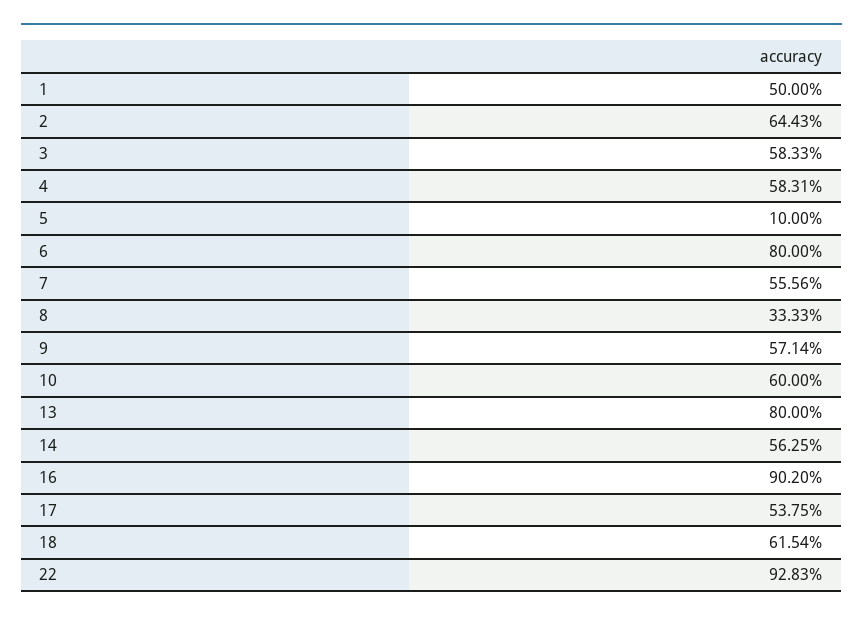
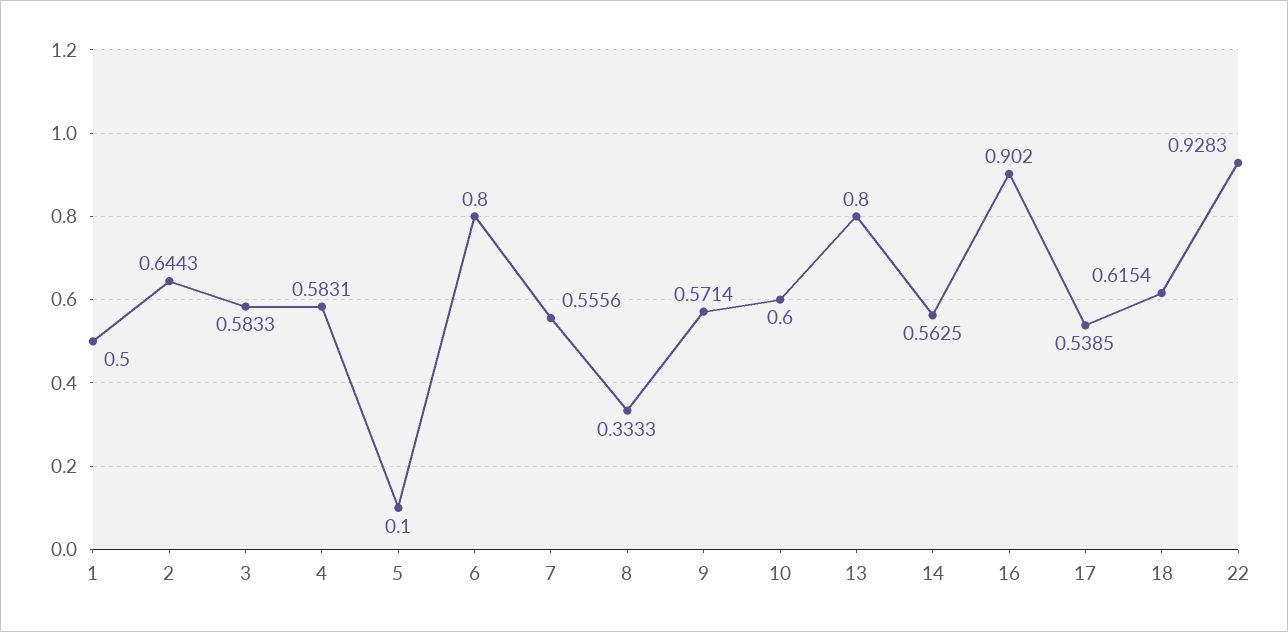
  {
    "1": 0.5,
    "2": 0.6443,
    "3": 0.5833,
    "4": 0.5831,
    "5": 0.1,
    "6": 0.8,
    "7": 0.5556,
    "8": 0.3333,
    "9": 0.5714,
    "10": 0.6,
    "13": 0.8,
    "14": 0.5625,
    "16": 0.902,
-   "17": 0.5375,
+   "17": 0.5385,
    "18": 0.6154,
    "22": 0.9283
  }

